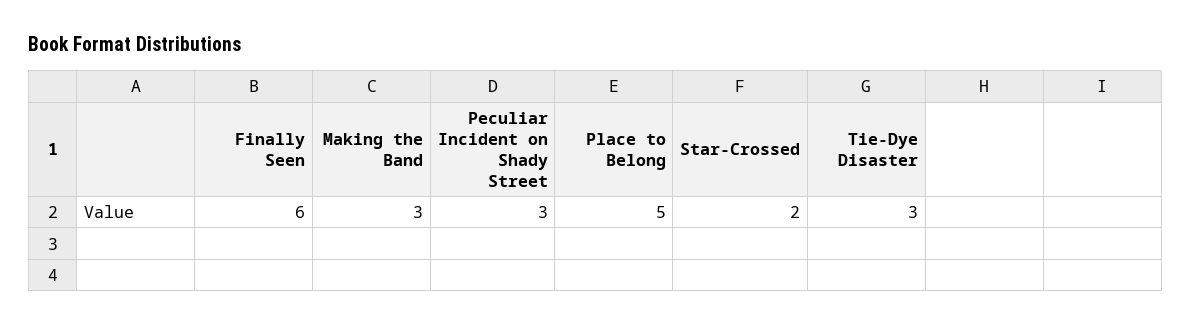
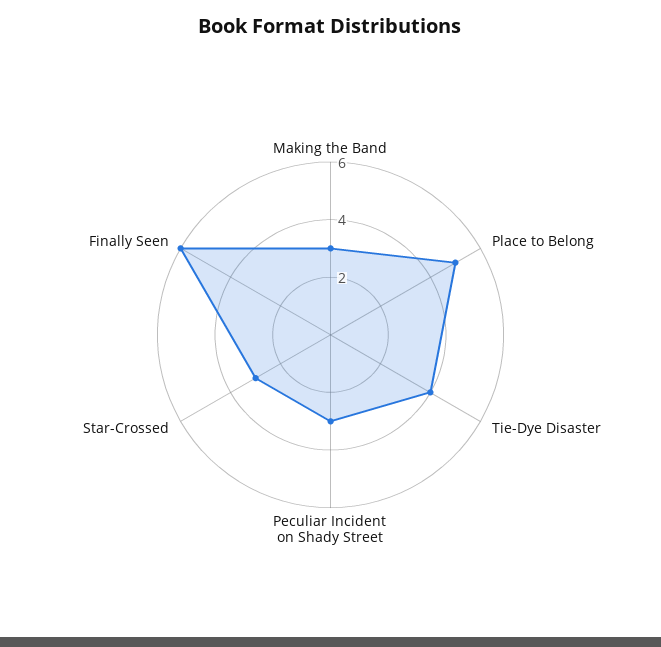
  {
    "Finally Seen": 6,
    "Making the Band": 3,
    "Peculiar Incident on Shady Street": 3,
    "Place to Belong": 5,
-   "Star-Crossed": 2,
+   "Star-Crossed": 3,
-   "Tie-Dye Disaster": 3
+   "Tie-Dye Disaster": 4
  }

